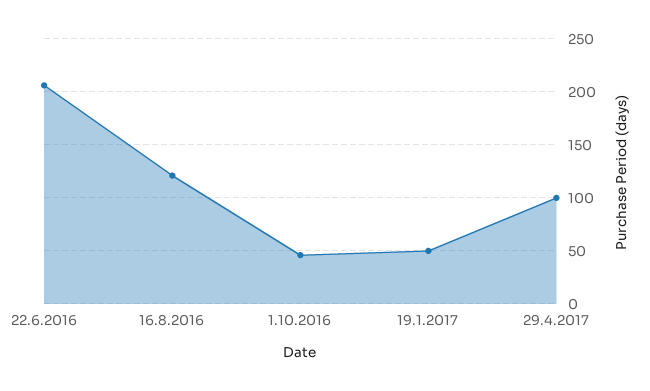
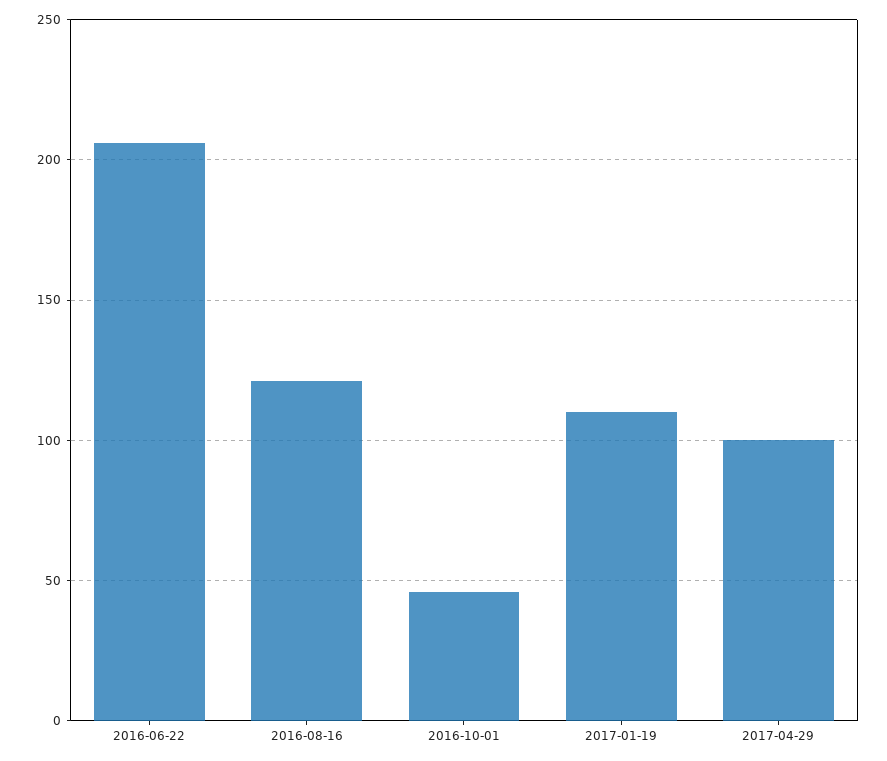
  {
    "22.6.2016": 205,
    "16.8.2016": 120,
    "1.10.2016": 45,
-   "19.1.2017": 50,
+   "19.1.2017": 110,
    "29.4.2017": 100
  }

